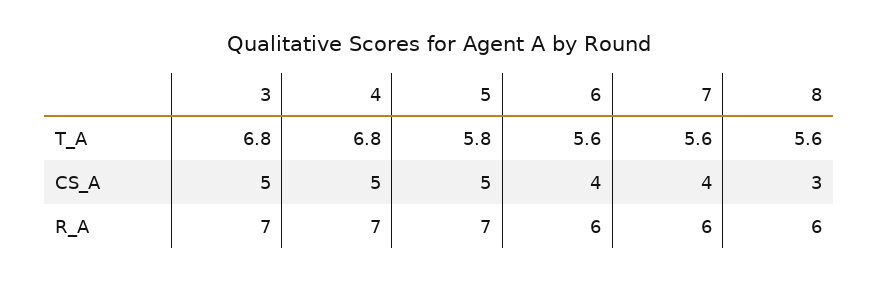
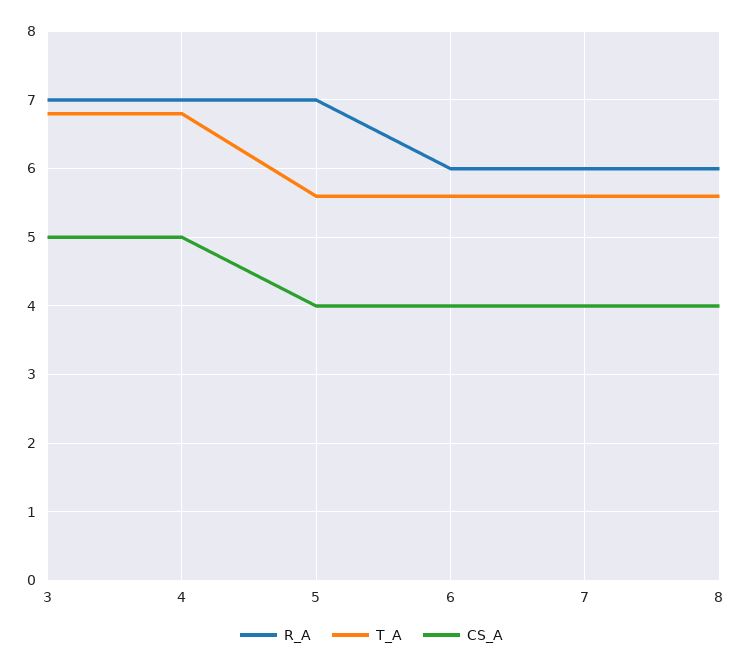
  {
    "T_A": {
      "3": 6.8,
      "4": 6.8,
-     "5": 5.8,
+     "5": 5.6,
      "6": 5.6,
      "7": 5.6,
      "8": 5.6
    },
    "CS_A": {
      "3": 5,
      "4": 5,
-     "5": 5,
+     "5": 4,
      "6": 4,
      "7": 4,
-     "8": 3
+     "8": 4
    },
    "R_A": {
      "3": 7,
      "4": 7,
      "5": 7,
      "6": 6,
      "7": 6,
      "8": 6
    }
  }

